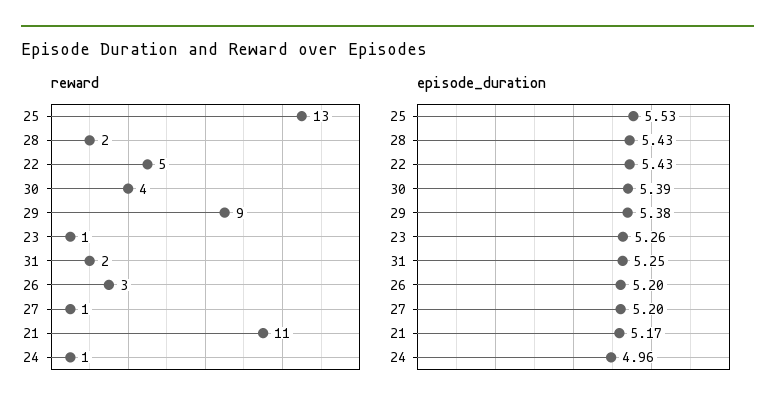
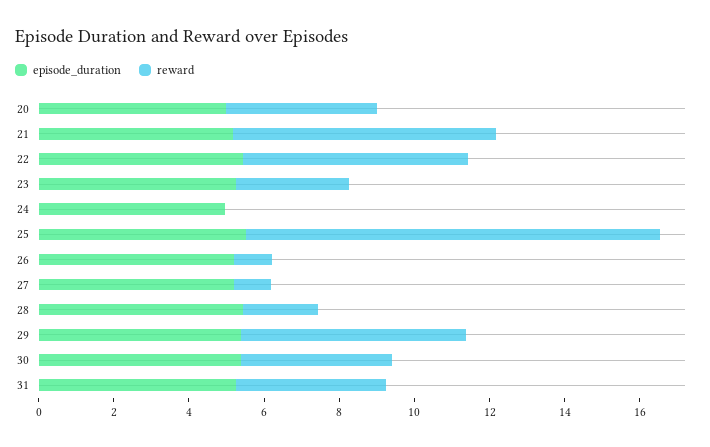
  {
    "reward": {
-     "25": 13,
+     "25": 11,
      "28": 2,
-     "22": 5,
+     "22": 6,
      "30": 4,
-     "29": 9,
+     "29": 6,
-     "23": 1,
+     "23": 3,
-     "31": 2,
+     "31": 4,
-     "26": 3,
+     "26": 1,
      "27": 1,
-     "21": 11,
+     "21": 7,
-     "24": 1
+     "24": 0,
+     "20": 4
    },
    "episode_duration": {
      "25": 5.53,
      "28": 5.43,
      "22": 5.43,
      "30": 5.39,
      "29": 5.38,
      "23": 5.26,
      "31": 5.25,
      "26": 5.2,
      "27": 5.2,
      "21": 5.17,
-     "24": 4.96
+     "24": 4.96,
+     "20": 5
    }
  }

